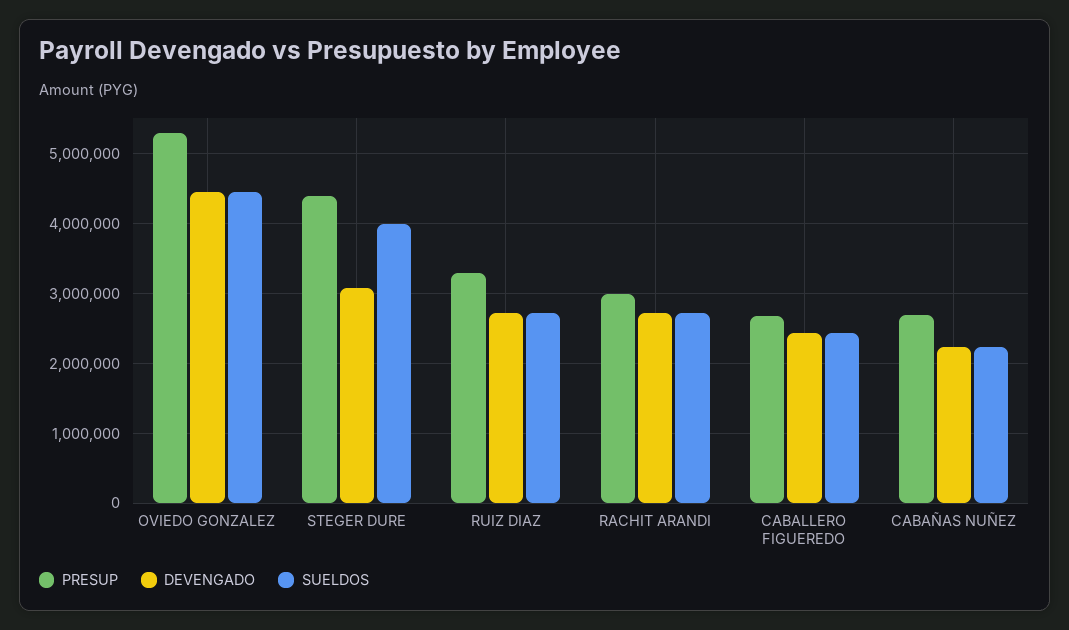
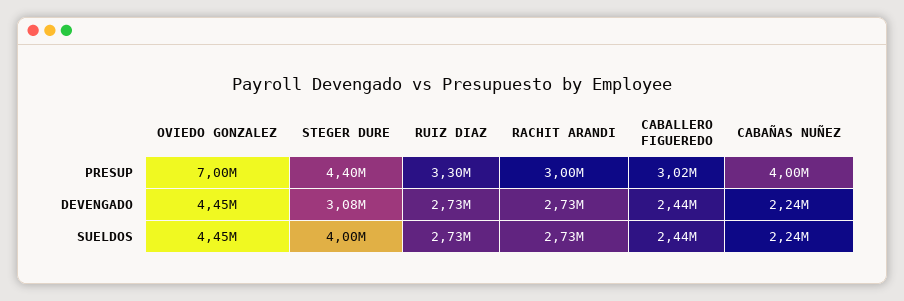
  {
    "PRESUP": {
-     "OVIEDO GONZALEZ": 5300000,
+     "OVIEDO GONZALEZ": 7000000,
      "STEGER DURE": 4400000,
      "RUIZ DIAZ": 3300000,
      "RACHIT ARANDI": 3000000,
-     "CABALLERO FIGUEREDO": 2700000,
+     "CABALLERO FIGUEREDO": 3020000,
-     "CABAÑAS NUÑEZ": 2700000
+     "CABAÑAS NUÑEZ": 4000000
    },
    "DEVENGADO": {
      "OVIEDO GONZALEZ": 4450000,
      "STEGER DURE": 3080000,
      "RUIZ DIAZ": 2730000,
      "RACHIT ARANDI": 2730000,
      "CABALLERO FIGUEREDO": 2440000,
      "CABAÑAS NUÑEZ": 2240000
    },
    "SUELDOS": {
      "OVIEDO GONZALEZ": 4450000,
      "STEGER DURE": 4000000,
      "RUIZ DIAZ": 2730000,
      "RACHIT ARANDI": 2730000,
      "CABALLERO FIGUEREDO": 2440000,
      "CABAÑAS NUÑEZ": 2240000
    }
  }

